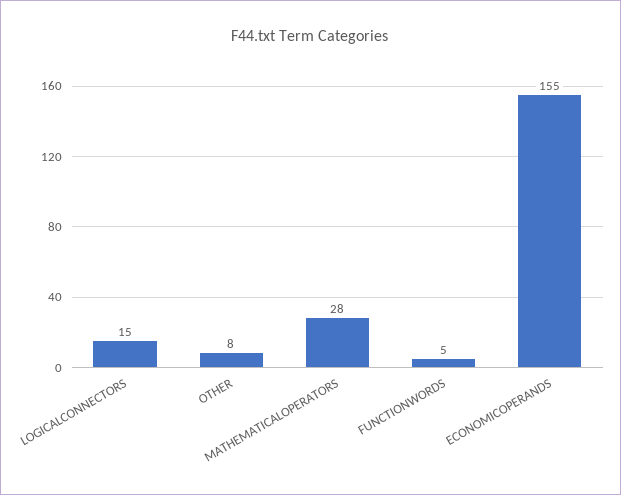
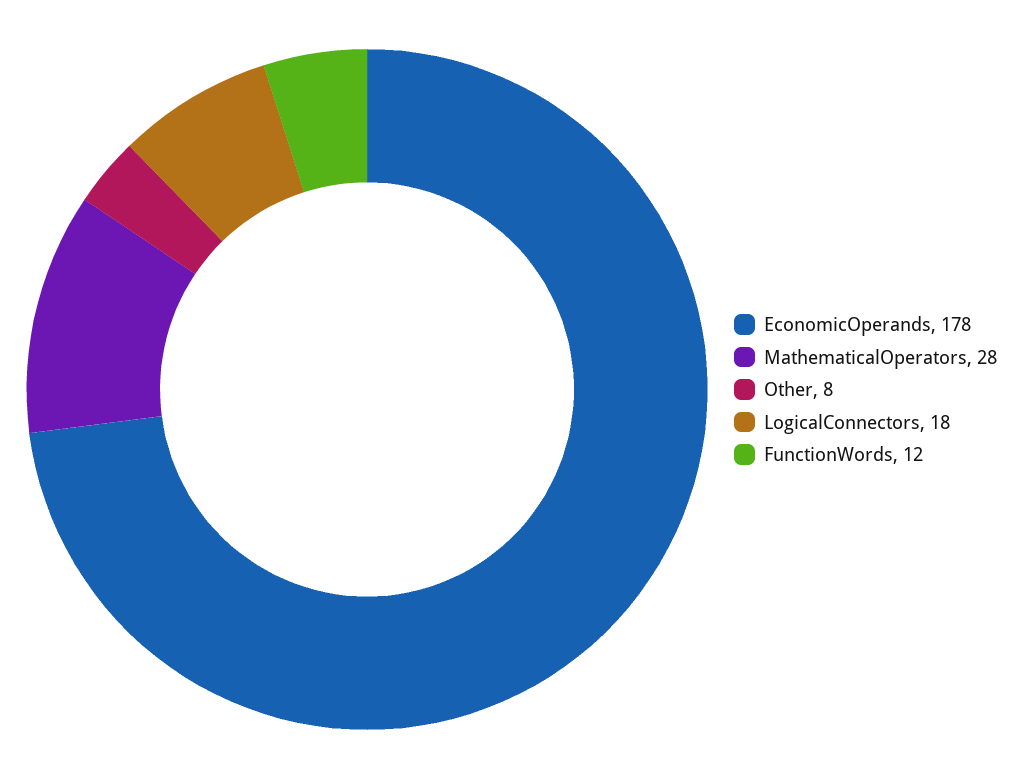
  {
-   "LOGICALCONNECTORS": 15,
+   "LOGICALCONNECTORS": 18,
    "OTHER": 8,
    "MATHEMATICALOPERATORS": 28,
-   "FUNCTIONWORDS": 5,
+   "FUNCTIONWORDS": 12,
-   "ECONOMICOPERANDS": 155
+   "ECONOMICOPERANDS": 178
  }

